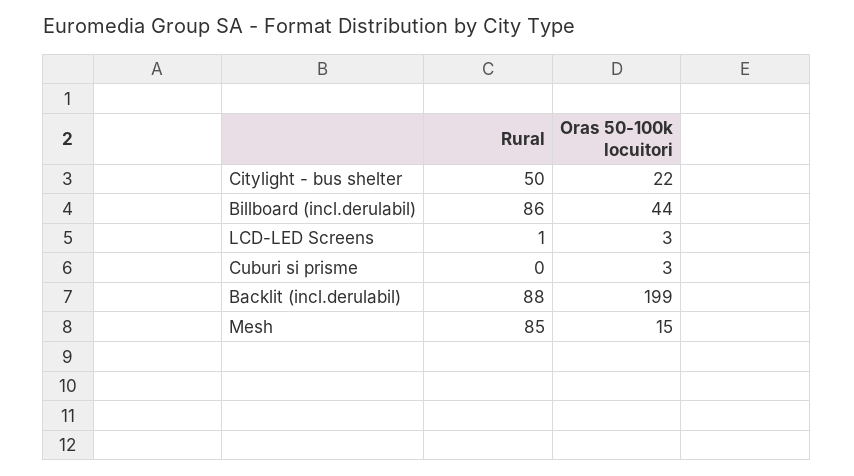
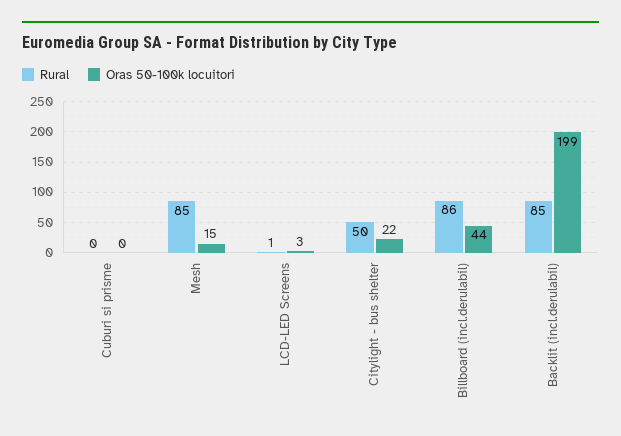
  {
    "Rural": {
      "Citylight - bus shelter": 50,
      "Billboard (incl.derulabil)": 86,
      "LCD-LED Screens": 1,
      "Cuburi si prisme": 0,
-     "Backlit (incl.derulabil)": 88,
+     "Backlit (incl.derulabil)": 85,
      "Mesh": 85
    },
    "Oras 50-100k locuitori": {
      "Citylight - bus shelter": 22,
      "Billboard (incl.derulabil)": 44,
      "LCD-LED Screens": 3,
-     "Cuburi si prisme": 3,
+     "Cuburi si prisme": 0,
      "Backlit (incl.derulabil)": 199,
      "Mesh": 15
    }
  }

